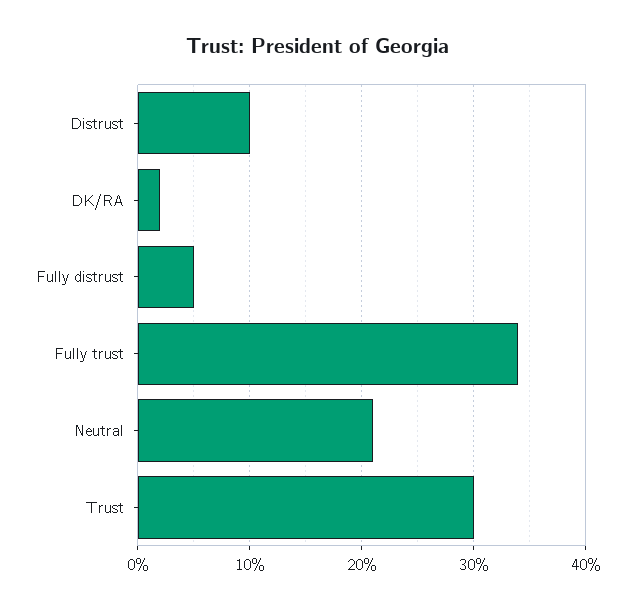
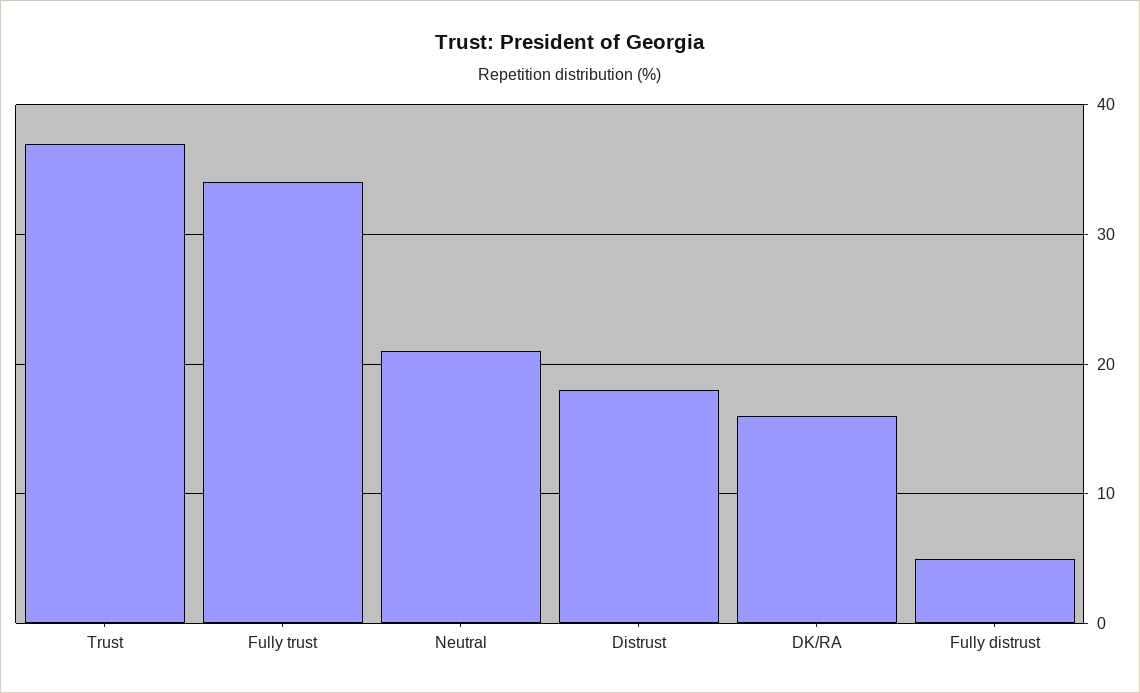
  {
-   "Distrust": 10,
+   "Distrust": 18,
-   "DK/RA": 2,
+   "DK/RA": 16,
    "Fully distrust": 5,
    "Fully trust": 34,
    "Neutral": 21,
-   "Trust": 30
+   "Trust": 37
  }

